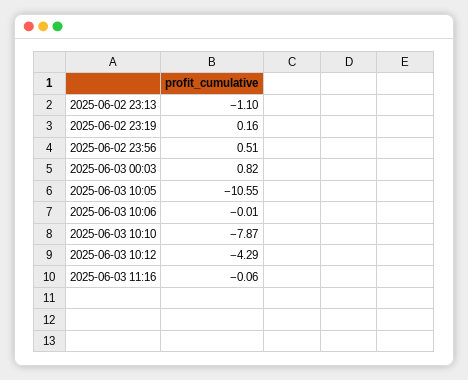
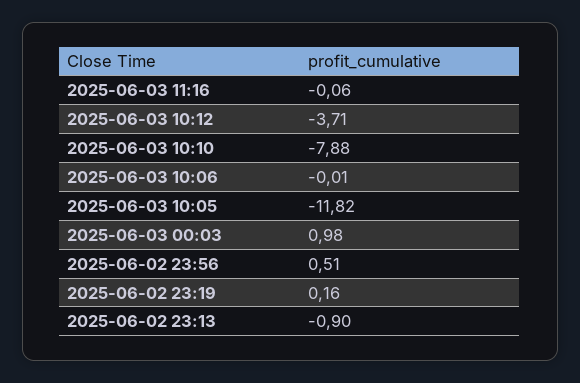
  {
-   "2025-06-02 23:13": -1.1,
+   "2025-06-02 23:13": -0.9,
    "2025-06-02 23:19": 0.16,
    "2025-06-02 23:56": 0.51,
-   "2025-06-03 00:03": 0.82,
+   "2025-06-03 00:03": 0.98,
-   "2025-06-03 10:05": -10.55,
+   "2025-06-03 10:05": -11.82,
    "2025-06-03 10:06": -0.01,
-   "2025-06-03 10:10": -7.87,
+   "2025-06-03 10:10": -7.88,
-   "2025-06-03 10:12": -4.29,
+   "2025-06-03 10:12": -3.71,
    "2025-06-03 11:16": -0.06
  }

